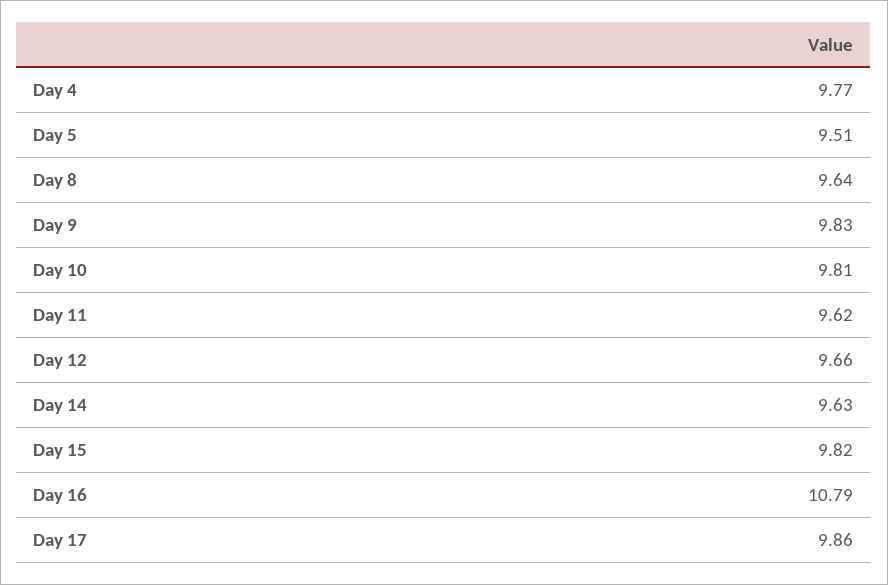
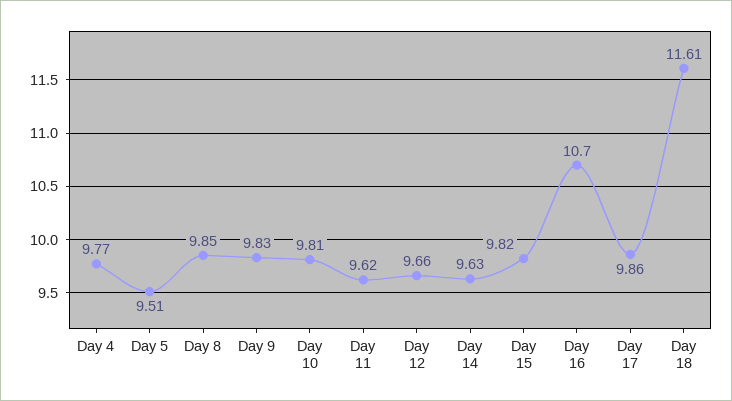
  {
    "Day 4": 9.77,
    "Day 5": 9.51,
-   "Day 8": 9.64,
+   "Day 8": 9.85,
    "Day 9": 9.83,
    "Day 10": 9.81,
    "Day 11": 9.62,
    "Day 12": 9.66,
    "Day 14": 9.63,
    "Day 15": 9.82,
-   "Day 16": 10.79,
+   "Day 16": 10.7,
-   "Day 17": 9.86
+   "Day 17": 9.86,
+   "Day 18": 11.61
  }

